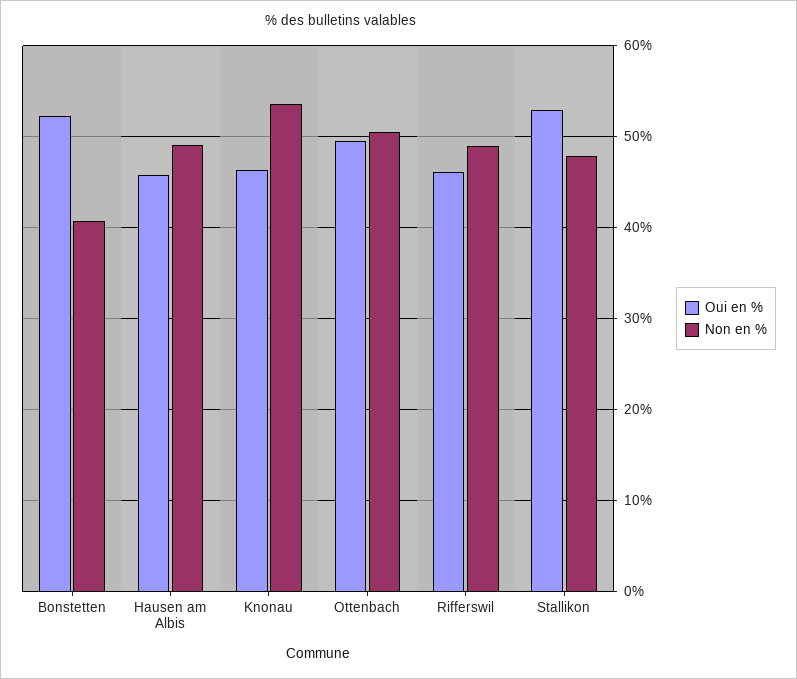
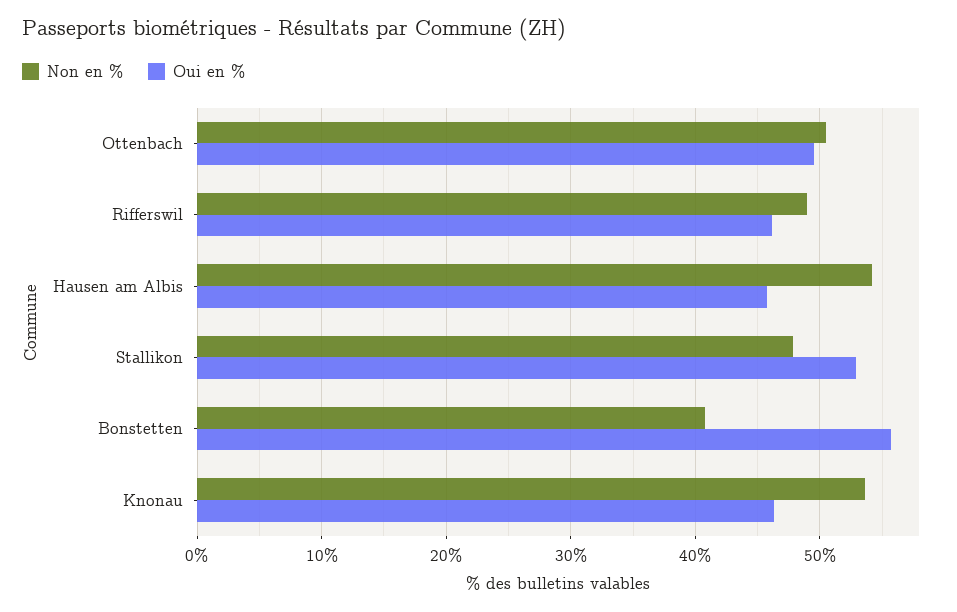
  {
    "Oui en %": {
-     "Bonstetten": 52,
+     "Bonstetten": 56,
      "Hausen am Albis": 46,
      "Knonau": 46,
      "Ottenbach": 49,
      "Rifferswil": 46,
      "Stallikon": 53
    },
    "Non en %": {
      "Bonstetten": 41,
-     "Hausen am Albis": 49,
+     "Hausen am Albis": 54,
      "Knonau": 54,
      "Ottenbach": 51,
      "Rifferswil": 49,
      "Stallikon": 48
    }
  }

